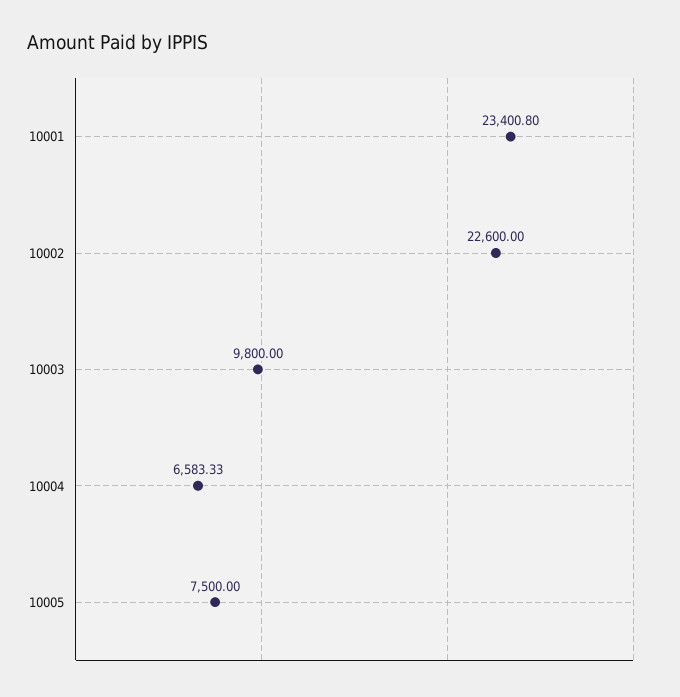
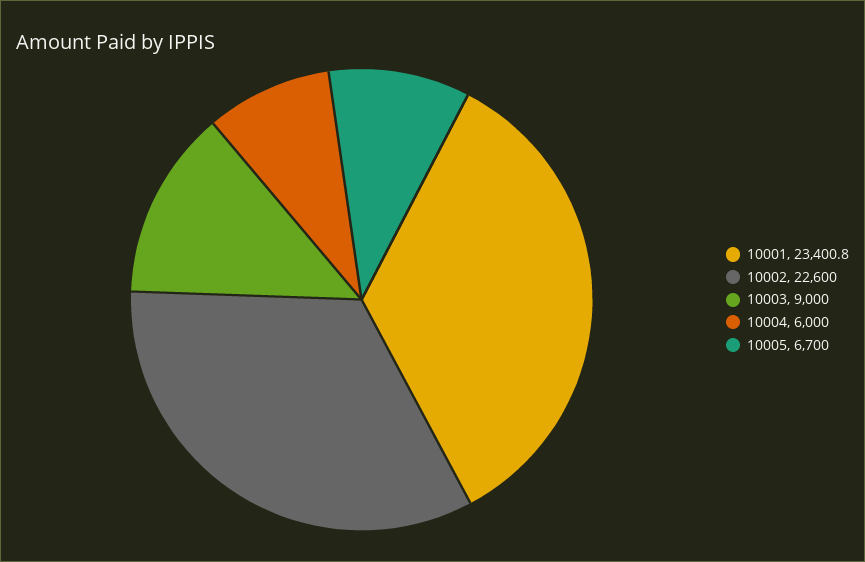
  {
    "10001": 23400.8,
    "10002": 22600,
-   "10003": 9800,
+   "10003": 9000,
-   "10004": 6583.33,
+   "10004": 6000,
-   "10005": 7500
+   "10005": 6700
  }

